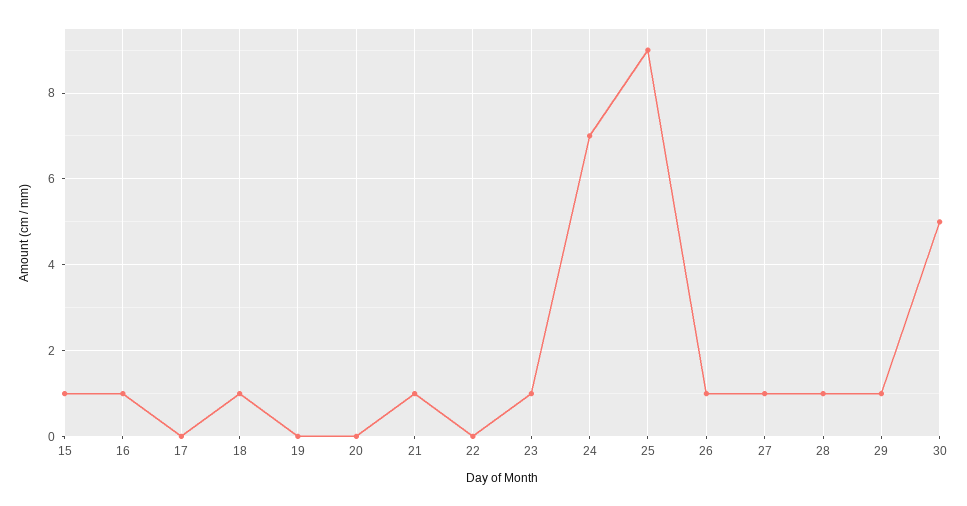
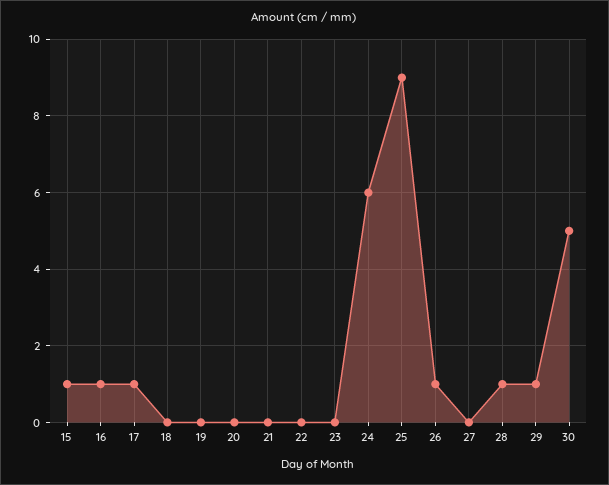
  {
    "15": 1,
    "16": 1,
-   "17": 0,
+   "17": 1,
-   "18": 1,
+   "18": 0,
    "19": 0,
    "20": 0,
-   "21": 1,
+   "21": 0,
    "22": 0,
-   "23": 1,
+   "23": 0,
-   "24": 7,
+   "24": 6,
    "25": 9,
    "26": 1,
-   "27": 1,
+   "27": 0,
    "28": 1,
    "29": 1,
    "30": 5
  }

